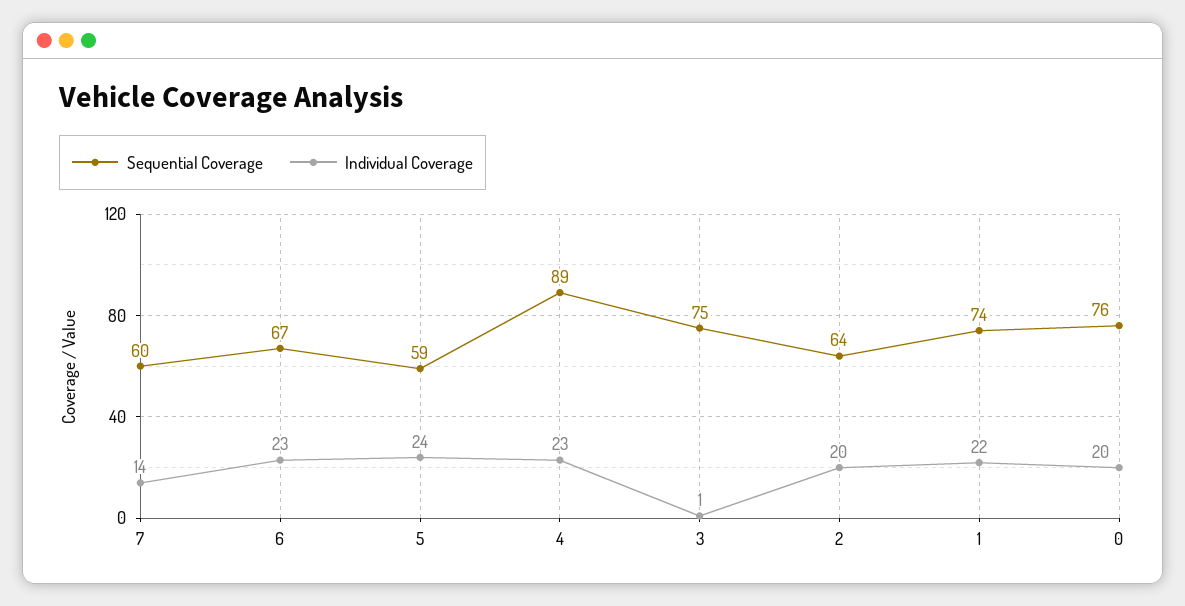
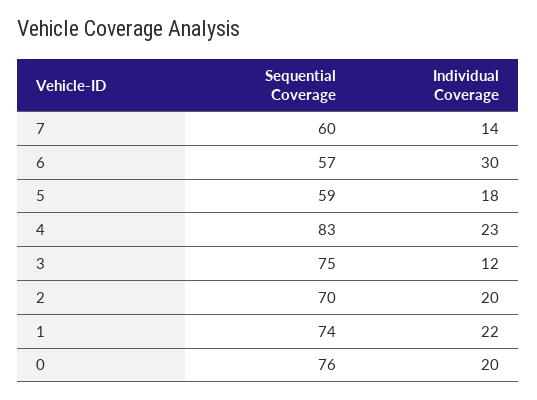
  {
    "Sequential Coverage": {
      "7": 60,
-     "6": 67,
+     "6": 57,
      "5": 59,
-     "4": 89,
+     "4": 83,
      "3": 75,
-     "2": 64,
+     "2": 70,
      "1": 74,
      "0": 76
    },
    "Individual Coverage": {
      "7": 14,
-     "6": 23,
+     "6": 30,
-     "5": 24,
+     "5": 18,
      "4": 23,
-     "3": 1,
+     "3": 12,
      "2": 20,
      "1": 22,
      "0": 20
    }
  }

